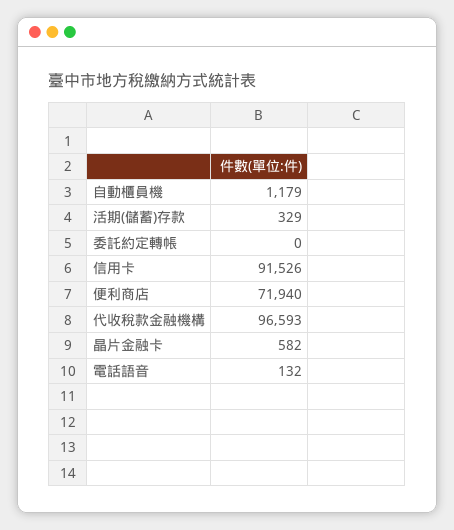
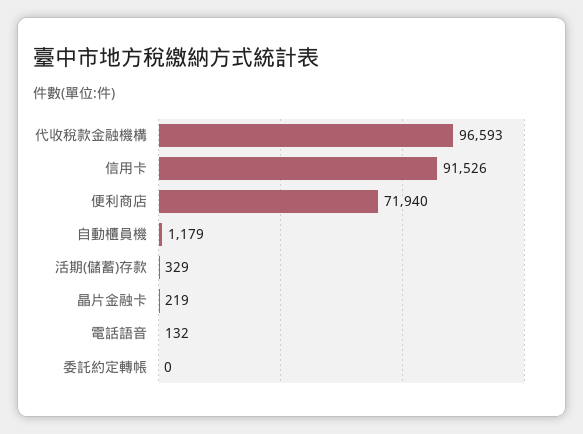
  {
    "自動櫃員機": 1179,
    "活期(儲蓄)存款": 329,
    "委託約定轉帳": 0,
    "信用卡": 91526,
    "便利商店": 71940,
    "代收稅款金融機構": 96593,
-   "晶片金融卡": 582,
+   "晶片金融卡": 219,
    "電話語音": 132
  }

